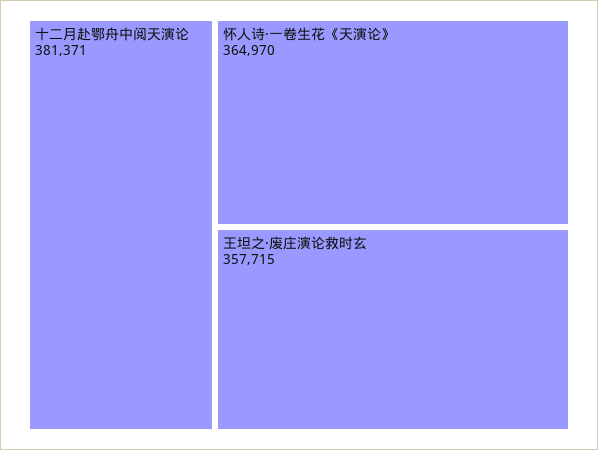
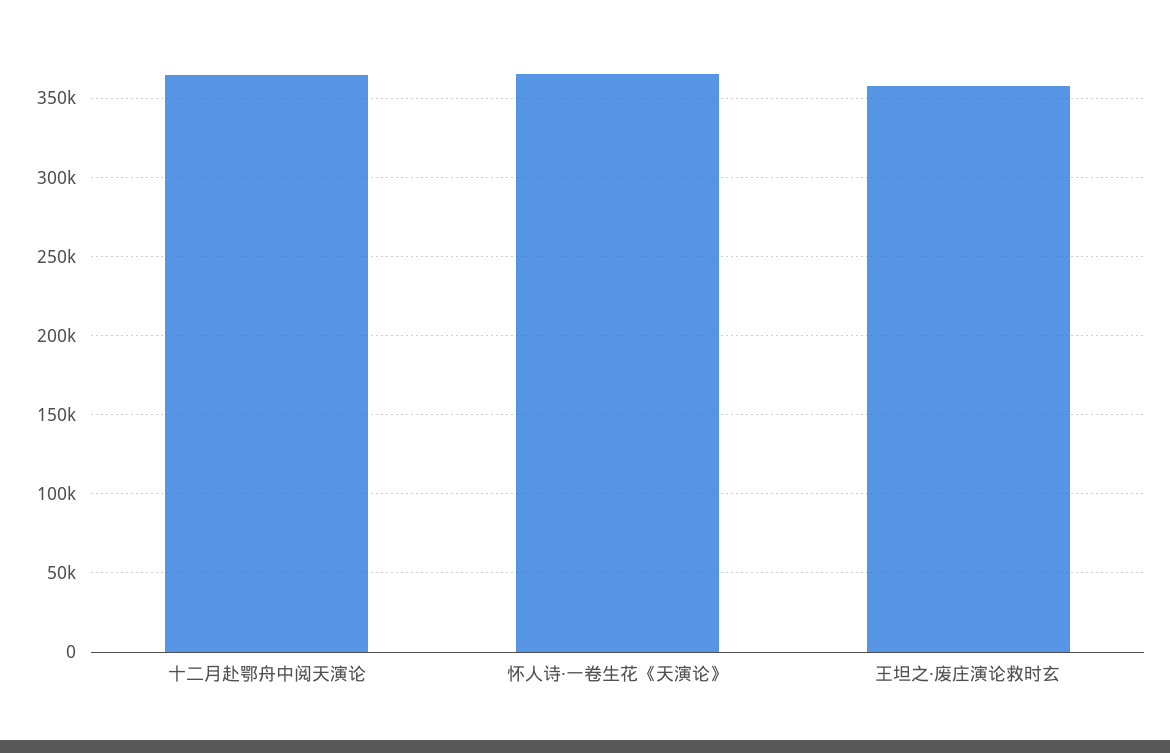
  {
-   "十二月赴鄂舟中阅天演论": 381371,
+   "十二月赴鄂舟中阅天演论": 365000,
    "怀人诗·一卷生花《天演论》": 364970,
    "王坦之·废庄演论救时玄": 357715
  }

